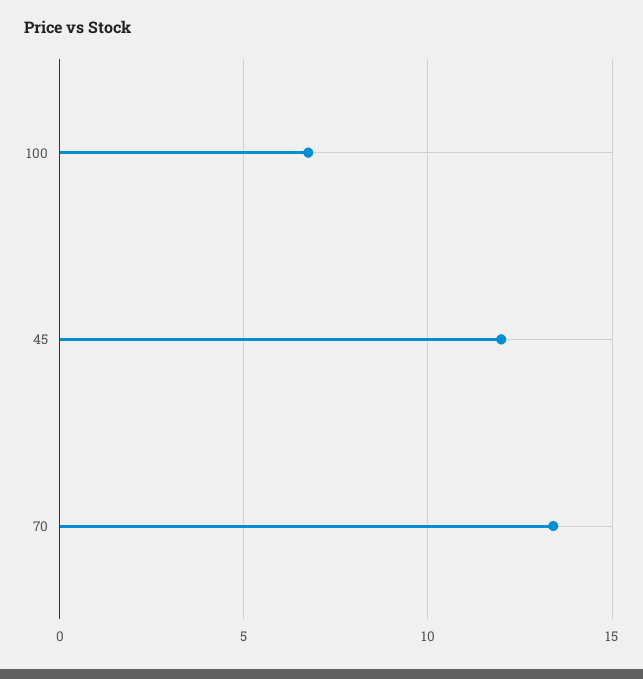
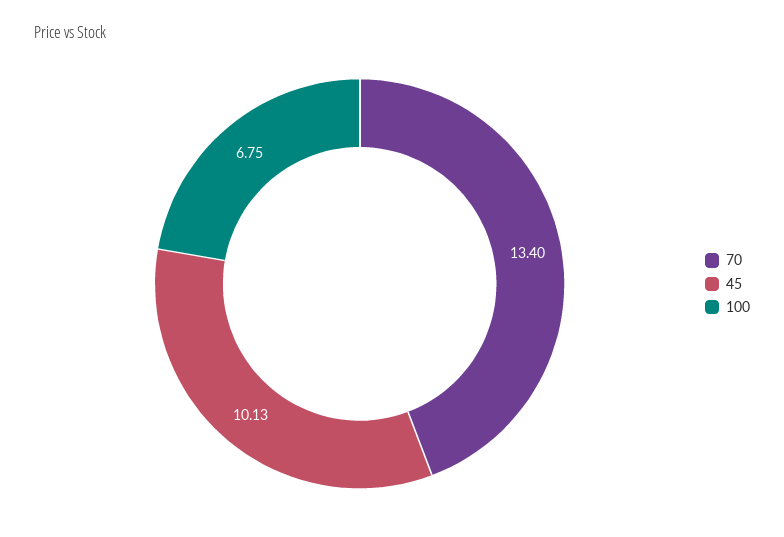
  {
    "100": 6.75,
-   "45": 12,
+   "45": 10.13,
    "70": 13.4
  }

